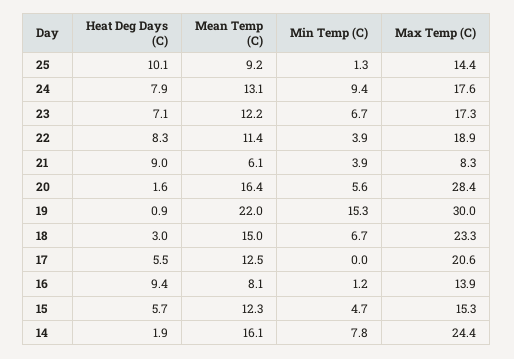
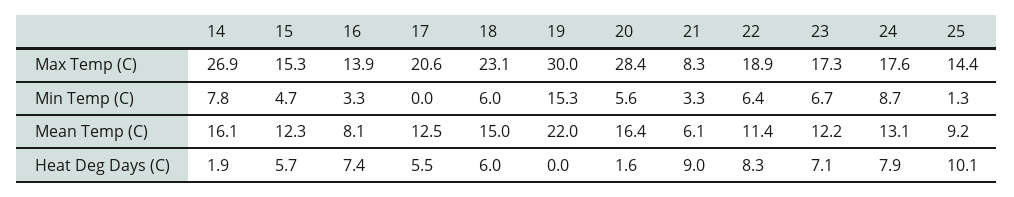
  {
    "Heat Deg Days (C)": {
      "25": 10.1,
      "24": 7.9,
      "23": 7.1,
      "22": 8.3,
      "21": 9,
      "20": 1.6,
-     "19": 0.9,
+     "19": 0,
-     "18": 3,
+     "18": 6,
      "17": 5.5,
-     "16": 9.4,
+     "16": 7.4,
      "15": 5.7,
      "14": 1.9
    },
    "Mean Temp (C)": {
      "25": 9.2,
      "24": 13.1,
      "23": 12.2,
      "22": 11.4,
      "21": 6.1,
      "20": 16.4,
      "19": 22,
      "18": 15,
      "17": 12.5,
      "16": 8.1,
      "15": 12.3,
      "14": 16.1
    },
    "Min Temp (C)": {
      "25": 1.3,
-     "24": 9.4,
+     "24": 8.7,
      "23": 6.7,
-     "22": 3.9,
+     "22": 6.4,
-     "21": 3.9,
+     "21": 3.3,
      "20": 5.6,
      "19": 15.3,
-     "18": 6.7,
+     "18": 6,
      "17": 0,
-     "16": 1.2,
+     "16": 3.3,
      "15": 4.7,
      "14": 7.8
    },
    "Max Temp (C)": {
      "25": 14.4,
      "24": 17.6,
      "23": 17.3,
      "22": 18.9,
      "21": 8.3,
      "20": 28.4,
      "19": 30,
-     "18": 23.3,
+     "18": 23.1,
      "17": 20.6,
      "16": 13.9,
      "15": 15.3,
-     "14": 24.4
+     "14": 26.9
    }
  }

